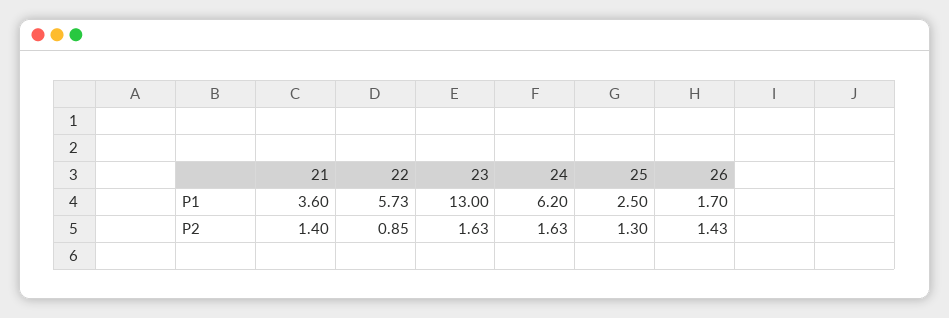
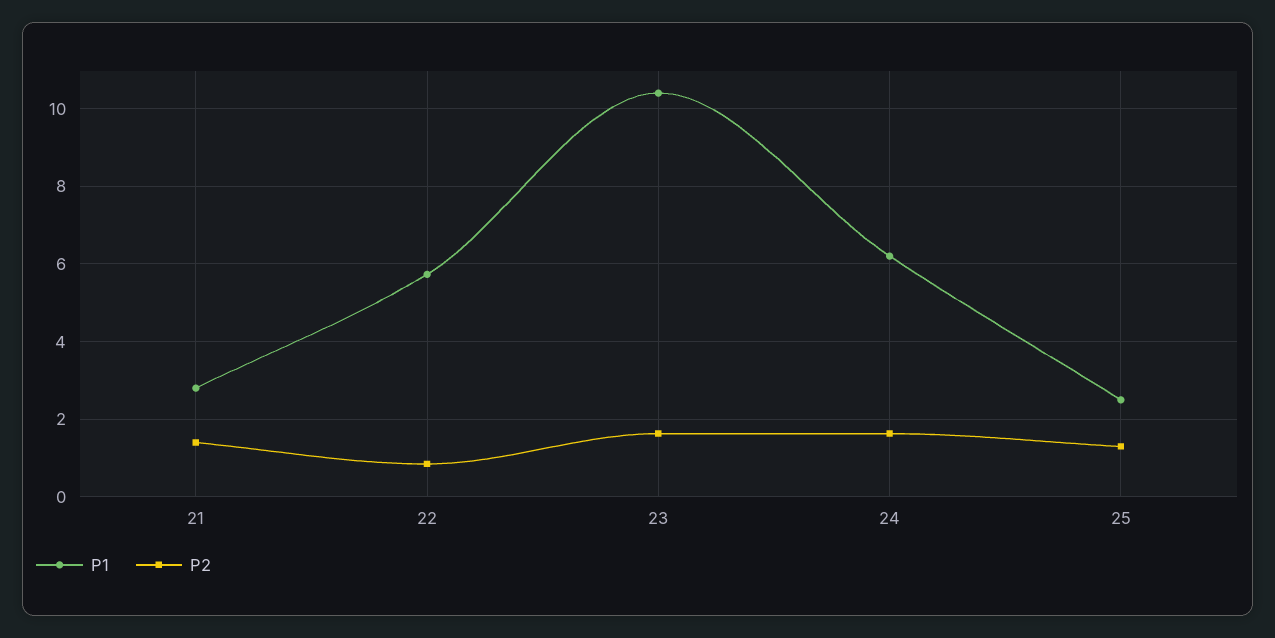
  {
    "P1": {
-     "21": 3.6,
+     "21": 2.8,
      "22": 5.73,
-     "23": 13,
+     "23": 10.4,
      "24": 6.2,
-     "25": 2.5,
+     "25": 2.5
-     "26": 1.7
    },
    "P2": {
      "21": 1.4,
      "22": 0.85,
      "23": 1.63,
      "24": 1.63,
-     "25": 1.3,
+     "25": 1.3
-     "26": 1.43
    }
  }

